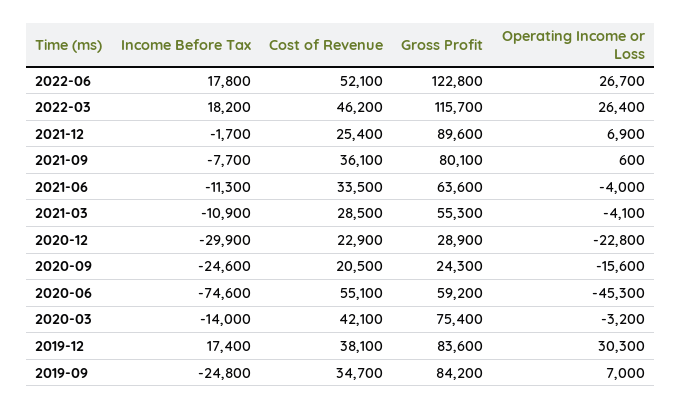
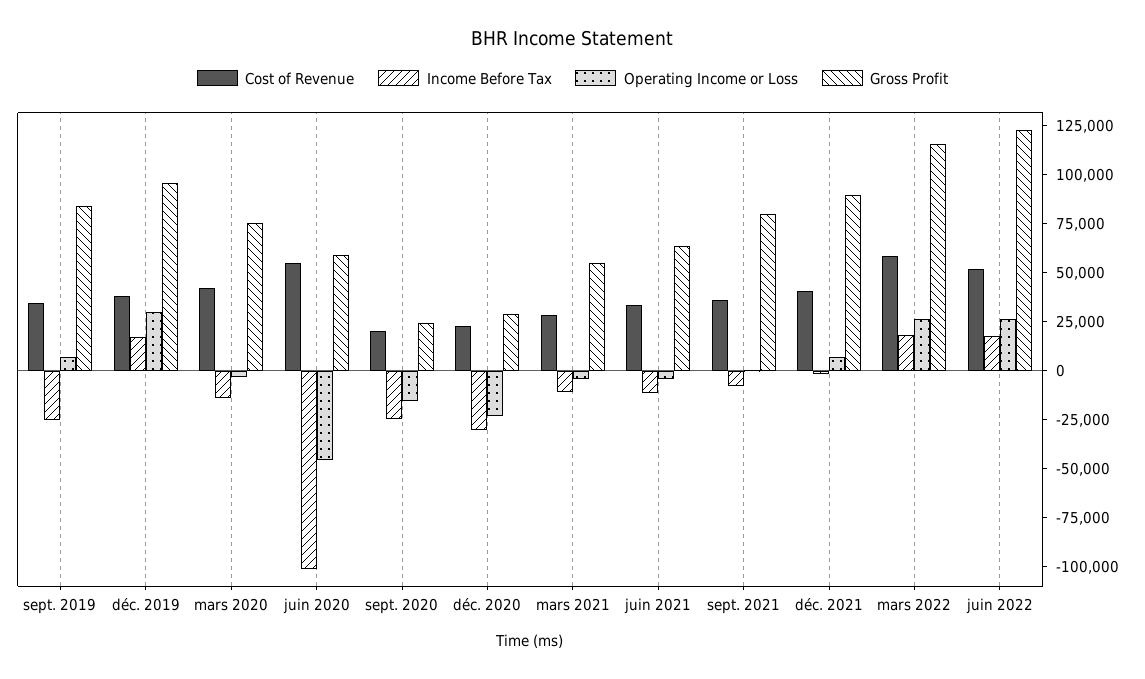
  {
    "Income Before Tax": {
      "2022-06": 17800,
      "2022-03": 18200,
      "2021-12": -1700,
      "2021-09": -7700,
      "2021-06": -11300,
      "2021-03": -10900,
      "2020-12": -29900,
      "2020-09": -24600,
-     "2020-06": -74600,
+     "2020-06": -100000,
      "2020-03": -14000,
      "2019-12": 17400,
      "2019-09": -24800
    },
    "Cost of Revenue": {
      "2022-06": 52100,
-     "2022-03": 46200,
+     "2022-03": 60000,
-     "2021-12": 25400,
+     "2021-12": 40000,
      "2021-09": 36100,
      "2021-06": 33500,
      "2021-03": 28500,
      "2020-12": 22900,
      "2020-09": 20500,
      "2020-06": 55100,
      "2020-03": 42100,
      "2019-12": 38100,
      "2019-09": 34700
    },
    "Gross Profit": {
      "2022-06": 122800,
      "2022-03": 115700,
      "2021-12": 89600,
      "2021-09": 80100,
      "2021-06": 63600,
      "2021-03": 55300,
      "2020-12": 28900,
      "2020-09": 24300,
      "2020-06": 59200,
      "2020-03": 75400,
-     "2019-12": 83600,
+     "2019-12": 95000,
      "2019-09": 84200
    },
    "Operating Income or Loss": {
      "2022-06": 26700,
      "2022-03": 26400,
      "2021-12": 6900,
      "2021-09": 600,
      "2021-06": -4000,
      "2021-03": -4100,
      "2020-12": -22800,
      "2020-09": -15600,
      "2020-06": -45300,
      "2020-03": -3200,
      "2019-12": 30300,
      "2019-09": 7000
    }
  }

